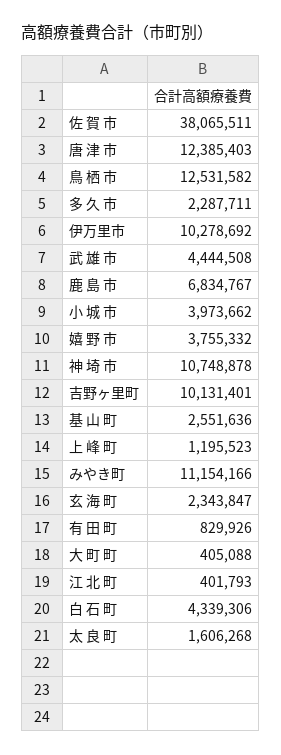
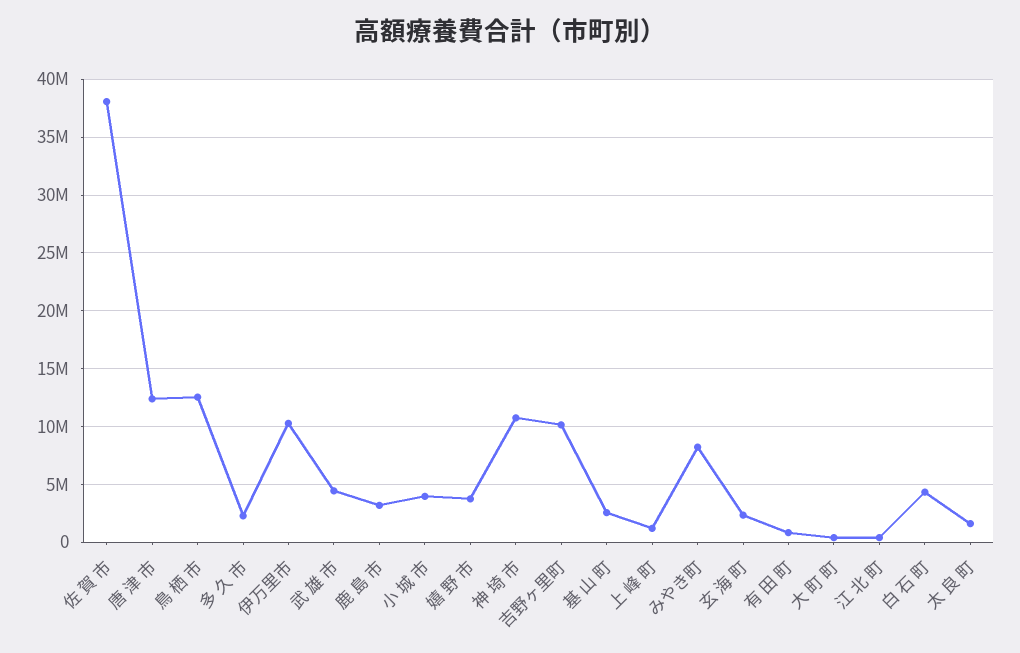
  {
    "佐 賀 市": 38065511,
    "唐 津 市": 12385403,
    "鳥 栖 市": 12531582,
    "多 久 市": 2287711,
    "伊万里市": 10278692,
    "武 雄 市": 4444508,
-   "鹿 島 市": 6834767,
+   "鹿 島 市": 3000000,
    "小 城 市": 3973662,
    "嬉 野 市": 3755332,
    "神 埼 市": 10748878,
    "吉野ヶ里町": 10131401,
    "基 山 町": 2551636,
    "上 峰 町": 1195523,
-   "みやき町": 11154166,
+   "みやき町": 8000000,
    "玄 海 町": 2343847,
    "有 田 町": 829926,
    "大 町 町": 405088,
    "江 北 町": 401793,
    "白 石 町": 4339306,
    "太 良 町": 1606268
  }

